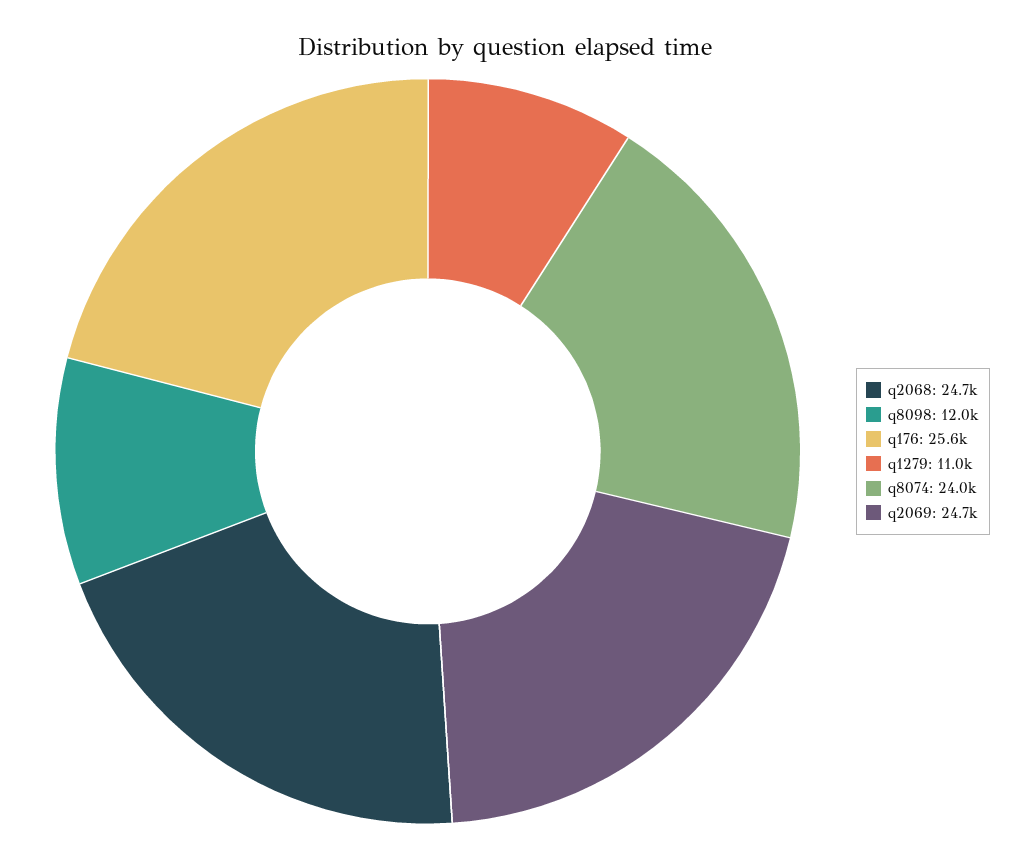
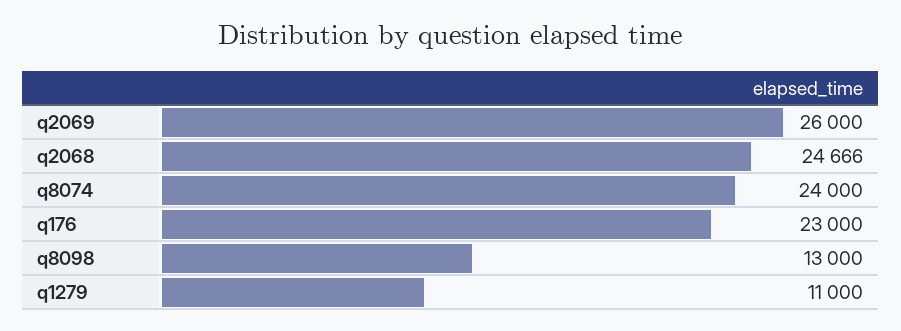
  {
    "q2068": 24666,
-   "q8098": 12000,
+   "q8098": 13000,
-   "q176": 25600,
+   "q176": 23000,
    "q1279": 11000,
    "q8074": 24000,
-   "q2069": 24700
+   "q2069": 26000
  }

